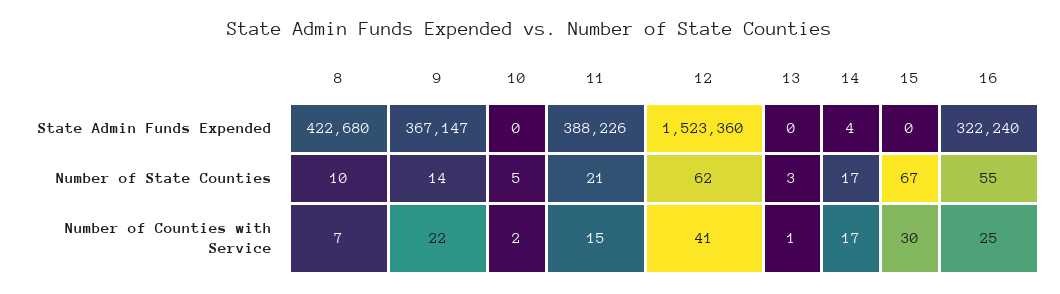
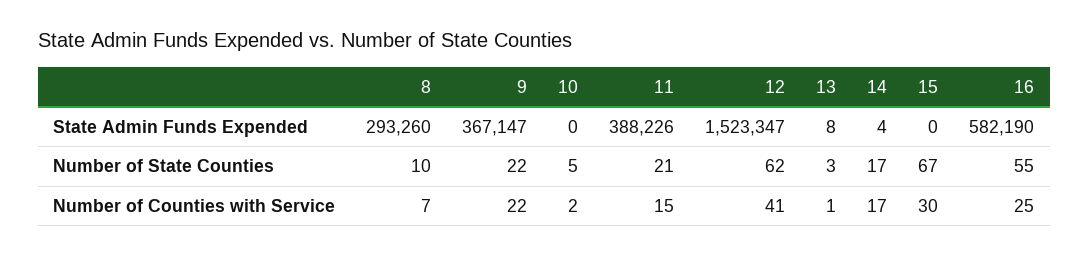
  {
    "8": {
-     "State Admin Funds Expended": 422680,
+     "State Admin Funds Expended": 293260,
      "Number of State Counties": 10,
      "Number of Counties with Service": 7
    },
    "9": {
      "State Admin Funds Expended": 367147,
-     "Number of State Counties": 14,
+     "Number of State Counties": 22,
      "Number of Counties with Service": 22
    },
    "10": {
      "State Admin Funds Expended": 0,
      "Number of State Counties": 5,
      "Number of Counties with Service": 2
    },
    "11": {
      "State Admin Funds Expended": 388226,
      "Number of State Counties": 21,
      "Number of Counties with Service": 15
    },
    "12": {
-     "State Admin Funds Expended": 1523360,
+     "State Admin Funds Expended": 1523347,
      "Number of State Counties": 62,
      "Number of Counties with Service": 41
    },
    "13": {
-     "State Admin Funds Expended": 0,
+     "State Admin Funds Expended": 8,
      "Number of State Counties": 3,
      "Number of Counties with Service": 1
    },
    "14": {
      "State Admin Funds Expended": 4,
      "Number of State Counties": 17,
      "Number of Counties with Service": 17
    },
    "15": {
      "State Admin Funds Expended": 0,
      "Number of State Counties": 67,
      "Number of Counties with Service": 30
    },
    "16": {
-     "State Admin Funds Expended": 322240,
+     "State Admin Funds Expended": 582190,
      "Number of State Counties": 55,
      "Number of Counties with Service": 25
    }
  }

